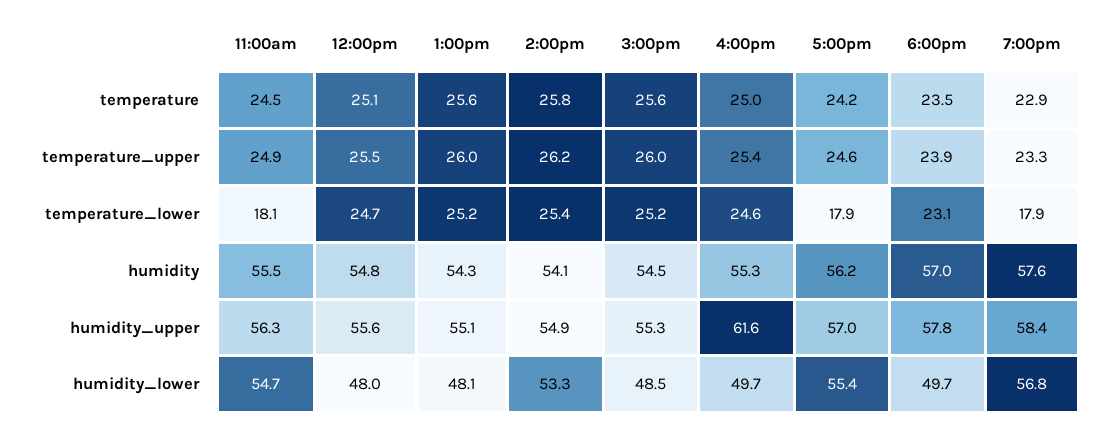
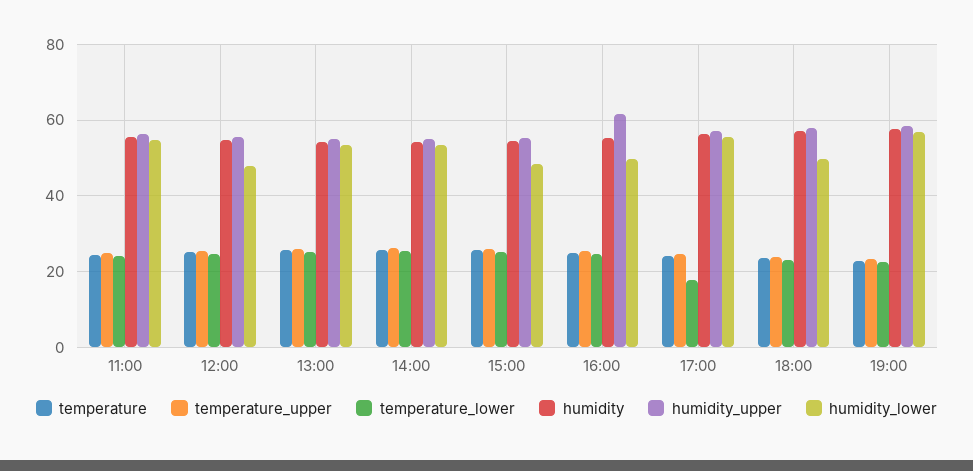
  {
    "temperature": {
      "11:00am": 24.5,
      "12:00pm": 25.1,
      "1:00pm": 25.6,
      "2:00pm": 25.8,
      "3:00pm": 25.6,
      "4:00pm": 25,
      "5:00pm": 24.2,
      "6:00pm": 23.5,
      "7:00pm": 22.9
    },
    "temperature_upper": {
      "11:00am": 24.9,
      "12:00pm": 25.5,
      "1:00pm": 26,
      "2:00pm": 26.2,
      "3:00pm": 26,
      "4:00pm": 25.4,
      "5:00pm": 24.6,
      "6:00pm": 23.9,
      "7:00pm": 23.3
    },
    "temperature_lower": {
-     "11:00am": 18.1,
+     "11:00am": 24,
      "12:00pm": 24.7,
      "1:00pm": 25.2,
      "2:00pm": 25.4,
      "3:00pm": 25.2,
      "4:00pm": 24.6,
      "5:00pm": 17.9,
      "6:00pm": 23.1,
-     "7:00pm": 17.9
+     "7:00pm": 22
    },
    "humidity": {
      "11:00am": 55.5,
      "12:00pm": 54.8,
      "1:00pm": 54.3,
      "2:00pm": 54.1,
      "3:00pm": 54.5,
      "4:00pm": 55.3,
      "5:00pm": 56.2,
      "6:00pm": 57,
      "7:00pm": 57.6
    },
    "humidity_upper": {
      "11:00am": 56.3,
      "12:00pm": 55.6,
      "1:00pm": 55.1,
      "2:00pm": 54.9,
      "3:00pm": 55.3,
      "4:00pm": 61.6,
      "5:00pm": 57,
      "6:00pm": 57.8,
      "7:00pm": 58.4
    },
    "humidity_lower": {
      "11:00am": 54.7,
      "12:00pm": 48,
-     "1:00pm": 48.1,
+     "1:00pm": 54,
      "2:00pm": 53.3,
      "3:00pm": 48.5,
      "4:00pm": 49.7,
      "5:00pm": 55.4,
      "6:00pm": 49.7,
      "7:00pm": 56.8
    }
  }

